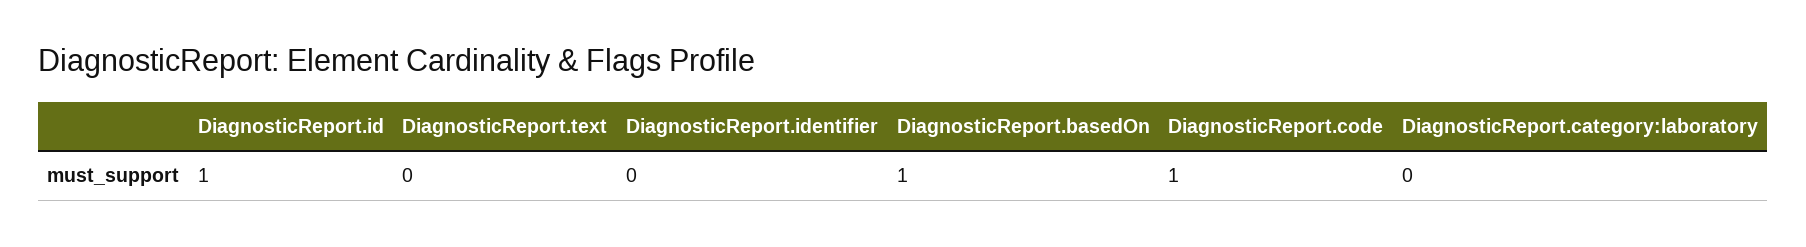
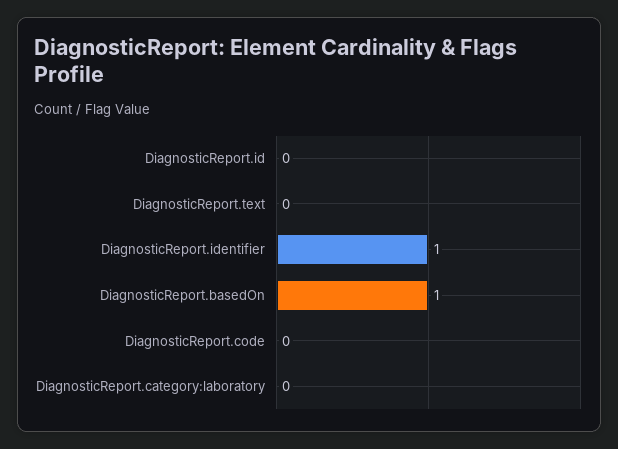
  {
-   "DiagnosticReport.id": 1,
+   "DiagnosticReport.id": 0,
    "DiagnosticReport.text": 0,
-   "DiagnosticReport.identifier": 0,
+   "DiagnosticReport.identifier": 1,
    "DiagnosticReport.basedOn": 1,
-   "DiagnosticReport.code": 1,
+   "DiagnosticReport.code": 0,
    "DiagnosticReport.category:laboratory": 0
  }

